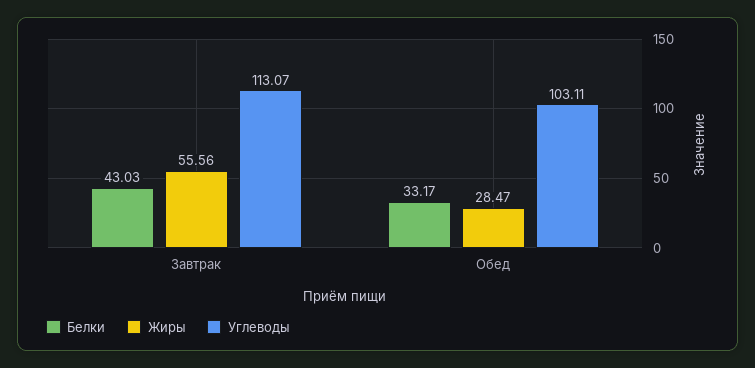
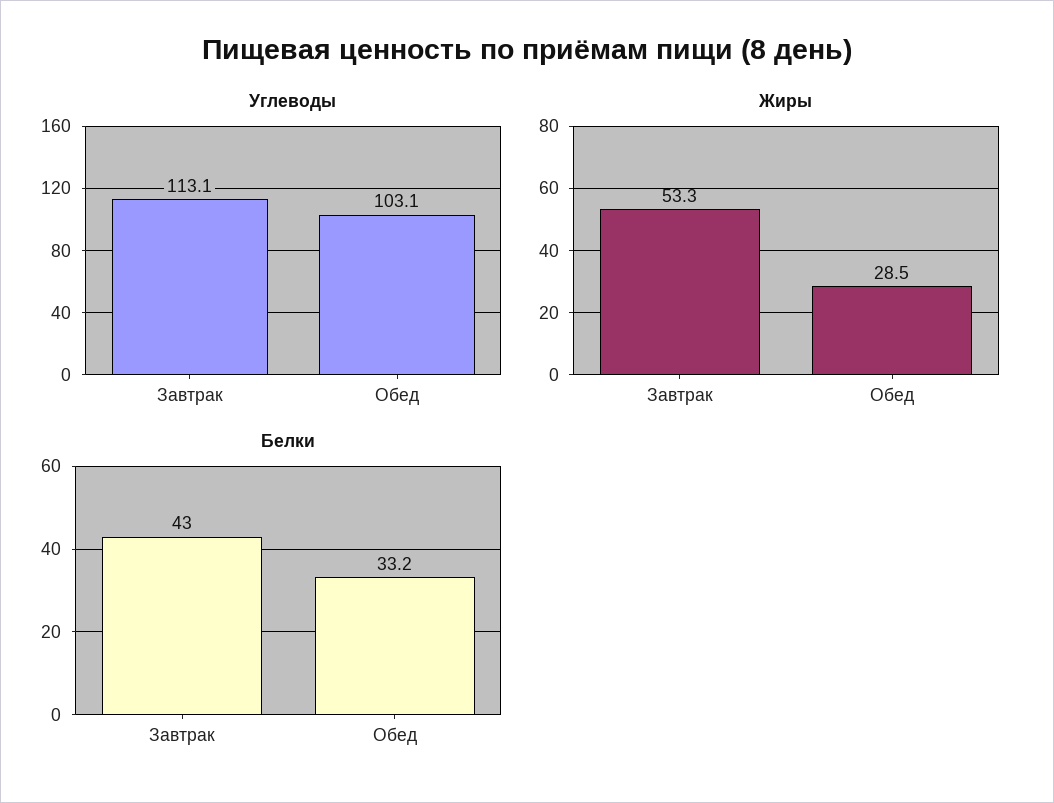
  {
    "Белки": {
      "Завтрак": 43.03,
      "Обед": 33.17
    },
    "Жиры": {
-     "Завтрак": 55.56,
+     "Завтрак": 53.3,
      "Обед": 28.47
    },
    "Углеводы": {
      "Завтрак": 113.07,
      "Обед": 103.11
    }
  }

